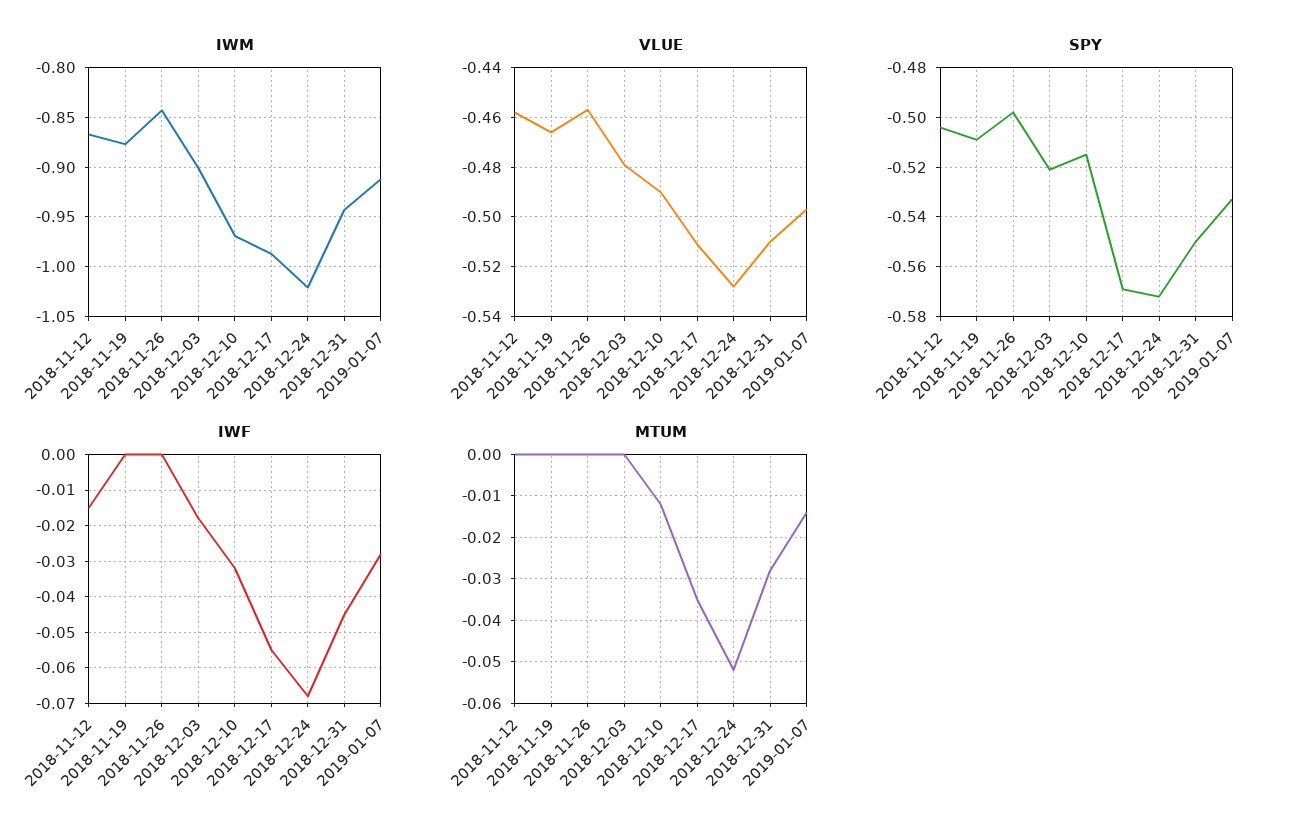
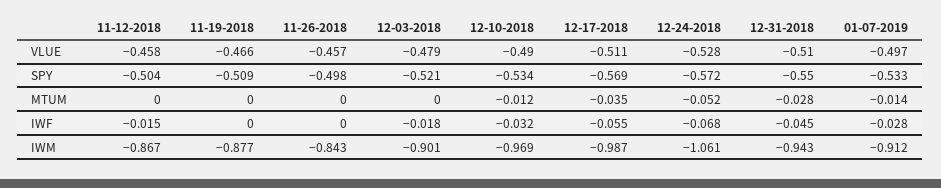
  {
    "IWM": {
      "2018-11-12": -0.867,
      "2018-11-19": -0.877,
      "2018-11-26": -0.843,
      "2018-12-03": -0.901,
      "2018-12-10": -0.969,
      "2018-12-17": -0.987,
-     "2018-12-24": -1.02,
+     "2018-12-24": -1.061,
      "2018-12-31": -0.943,
      "2019-01-07": -0.912
    },
    "VLUE": {
      "2018-11-12": -0.458,
      "2018-11-19": -0.466,
      "2018-11-26": -0.457,
      "2018-12-03": -0.479,
      "2018-12-10": -0.49,
      "2018-12-17": -0.511,
      "2018-12-24": -0.528,
      "2018-12-31": -0.51,
      "2019-01-07": -0.497
    },
    "SPY": {
      "2018-11-12": -0.504,
      "2018-11-19": -0.509,
      "2018-11-26": -0.498,
      "2018-12-03": -0.521,
-     "2018-12-10": -0.515,
+     "2018-12-10": -0.534,
      "2018-12-17": -0.569,
      "2018-12-24": -0.572,
      "2018-12-31": -0.55,
      "2019-01-07": -0.533
    },
    "IWF": {
      "2018-11-12": -0.015,
      "2018-11-19": 0,
      "2018-11-26": 0,
      "2018-12-03": -0.018,
      "2018-12-10": -0.032,
      "2018-12-17": -0.055,
      "2018-12-24": -0.068,
      "2018-12-31": -0.045,
      "2019-01-07": -0.028
    },
    "MTUM": {
      "2018-11-12": 0,
      "2018-11-19": 0,
      "2018-11-26": 0,
      "2018-12-03": 0,
      "2018-12-10": -0.012,
      "2018-12-17": -0.035,
      "2018-12-24": -0.052,
      "2018-12-31": -0.028,
      "2019-01-07": -0.014
    }
  }

